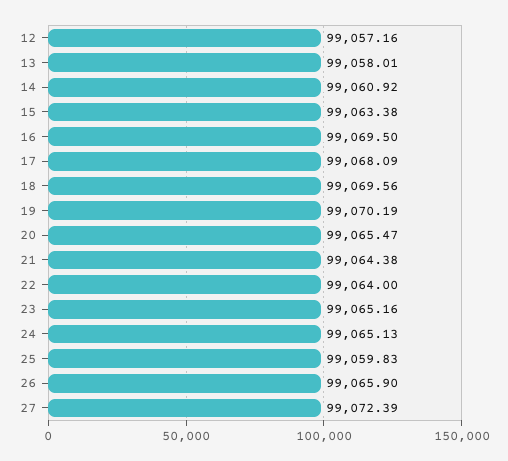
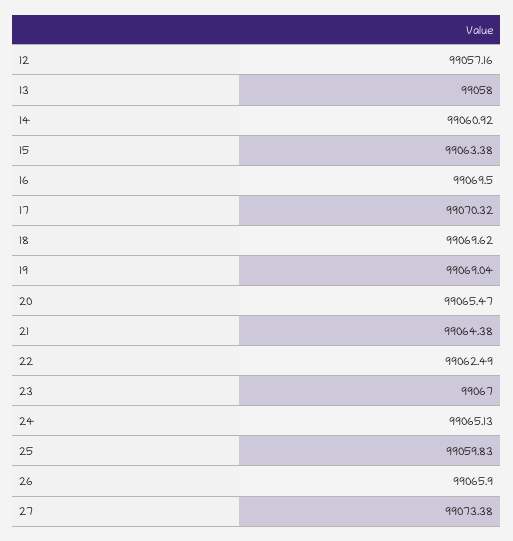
  {
    "12": 99057.16,
-   "13": 99058.01,
+   "13": 99058,
    "14": 99060.92,
    "15": 99063.38,
    "16": 99069.5,
-   "17": 99068.09,
+   "17": 99070.32,
-   "18": 99069.56,
+   "18": 99069.62,
-   "19": 99070.19,
+   "19": 99069.04,
    "20": 99065.47,
    "21": 99064.38,
-   "22": 99064,
+   "22": 99062.49,
-   "23": 99065.16,
+   "23": 99067,
    "24": 99065.13,
    "25": 99059.83,
    "26": 99065.9,
-   "27": 99072.39
+   "27": 99073.38
  }

